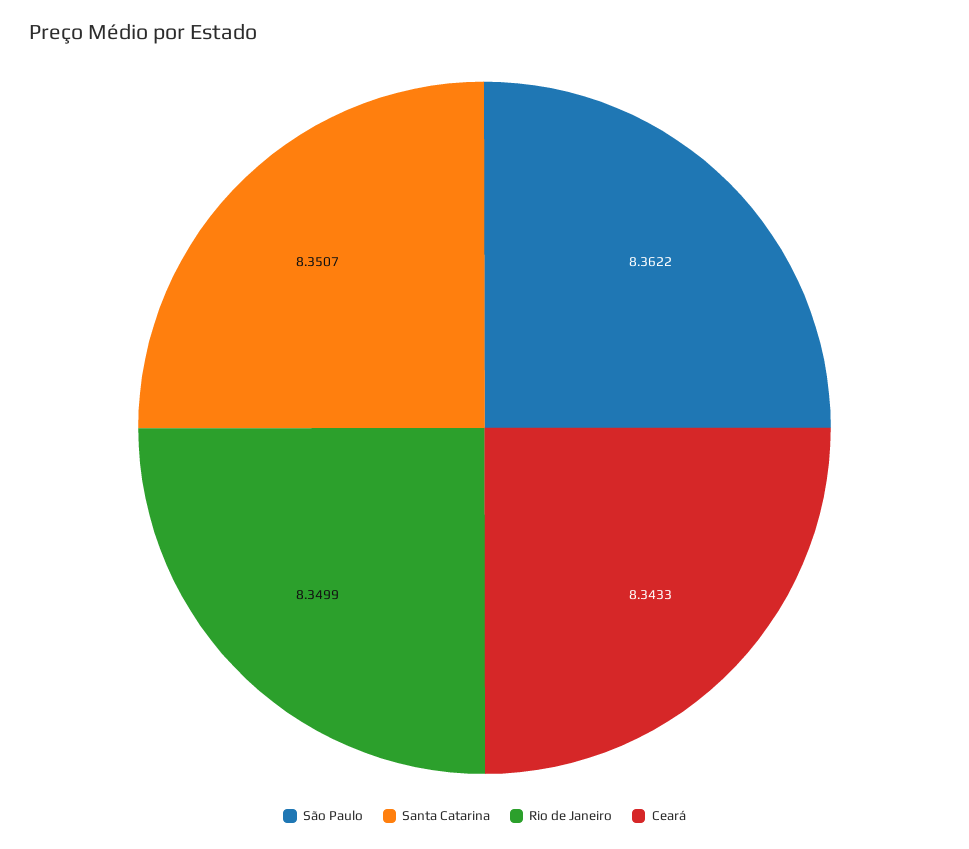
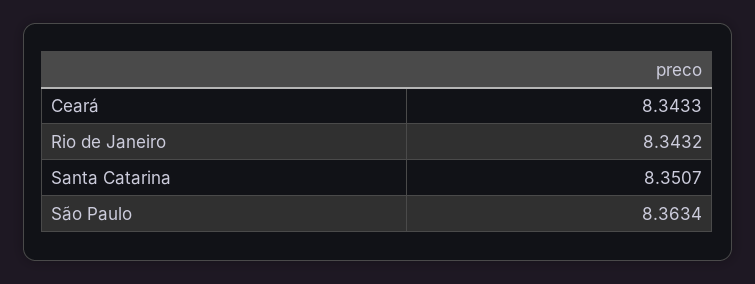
  {
-   "São Paulo": 8.3622,
+   "São Paulo": 8.3634,
    "Santa Catarina": 8.3507,
-   "Rio de Janeiro": 8.3499,
+   "Rio de Janeiro": 8.3432,
    "Ceará": 8.3433
  }

